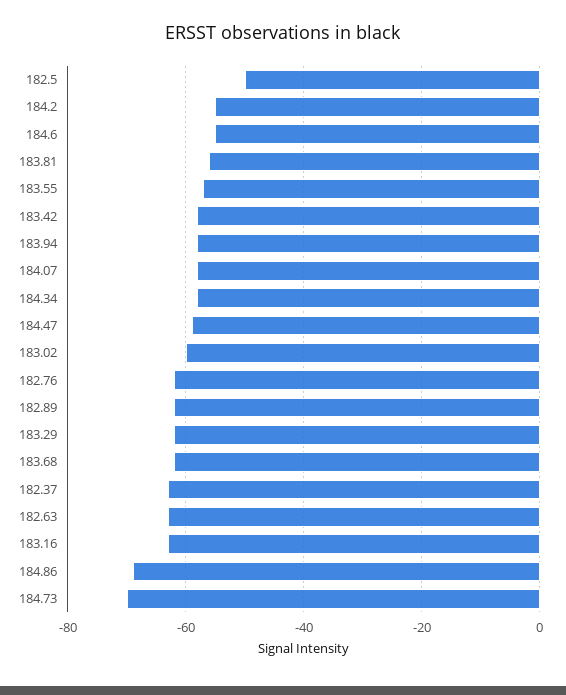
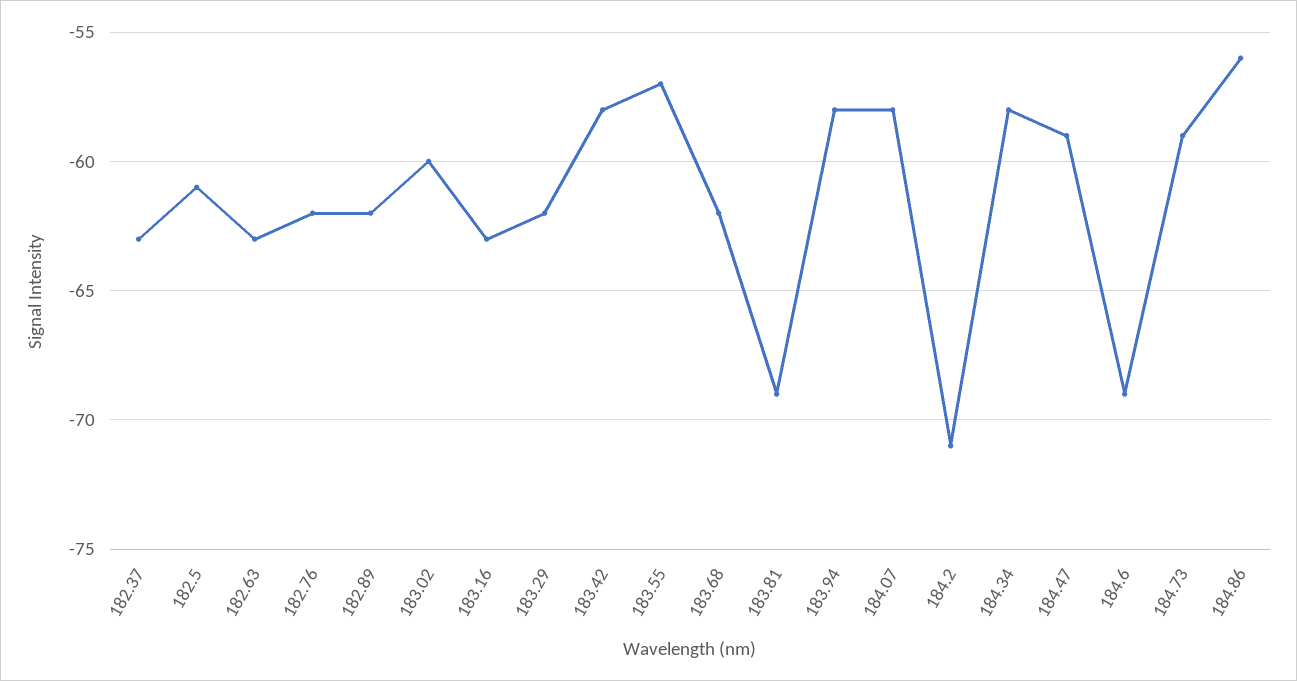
  {
-   "182.5": -50,
+   "182.5": -61,
-   "184.2": -55,
+   "184.2": -71,
-   "184.6": -55,
+   "184.6": -69,
-   "183.81": -55,
+   "183.81": -69,
    "183.55": -57,
    "183.42": -58,
    "183.94": -58,
    "184.07": -58,
    "184.34": -58,
    "184.47": -59,
    "183.02": -60,
    "182.76": -62,
    "182.89": -62,
    "183.29": -62,
    "183.68": -62,
    "182.37": -63,
    "182.63": -63,
    "183.16": -63,
-   "184.86": -70,
+   "184.86": -56,
-   "184.73": -70
+   "184.73": -59
  }

